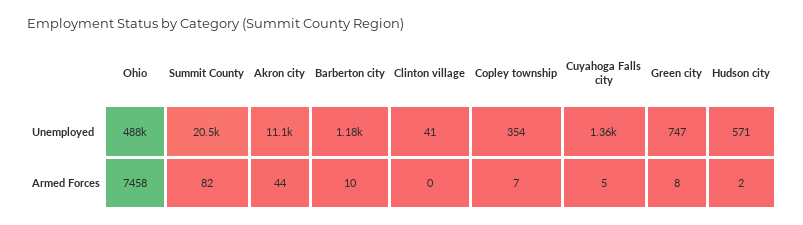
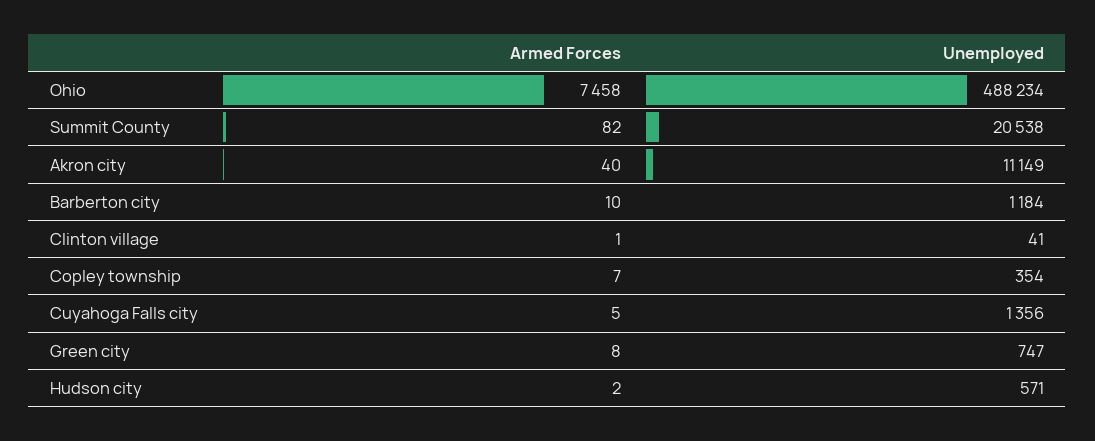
  {
    "Ohio": {
      "Unemployed": 488234,
      "Armed Forces": 7458
    },
    "Summit County": {
      "Unemployed": 20538,
      "Armed Forces": 82
    },
    "Akron city": {
      "Unemployed": 11149,
-     "Armed Forces": 44
+     "Armed Forces": 40
    },
    "Barberton city": {
      "Unemployed": 1184,
      "Armed Forces": 10
    },
    "Clinton village": {
      "Unemployed": 41,
-     "Armed Forces": 0
+     "Armed Forces": 1
    },
    "Copley township": {
      "Unemployed": 354,
      "Armed Forces": 7
    },
    "Cuyahoga Falls city": {
      "Unemployed": 1356,
      "Armed Forces": 5
    },
    "Green city": {
      "Unemployed": 747,
      "Armed Forces": 8
    },
    "Hudson city": {
      "Unemployed": 571,
      "Armed Forces": 2
    }
  }

